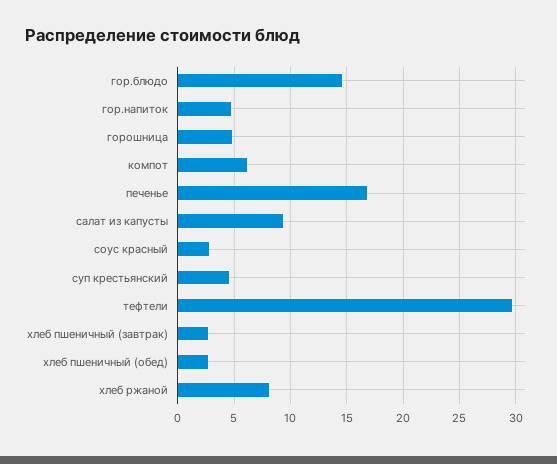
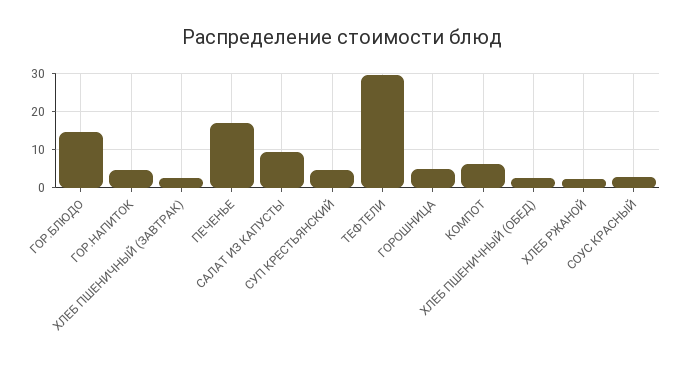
  {
    "гор.блюдо": 15,
    "гор.напиток": 5,
    "горошница": 5,
    "компот": 6,
    "печенье": 17,
    "салат из капусты": 9,
    "соус красный": 3,
    "суп крестьянский": 5,
    "тефтели": 30,
    "хлеб пшеничный (завтрак)": 3,
    "хлеб пшеничный (обед)": 3,
-   "хлеб ржаной": 8
+   "хлеб ржаной": 2
  }

